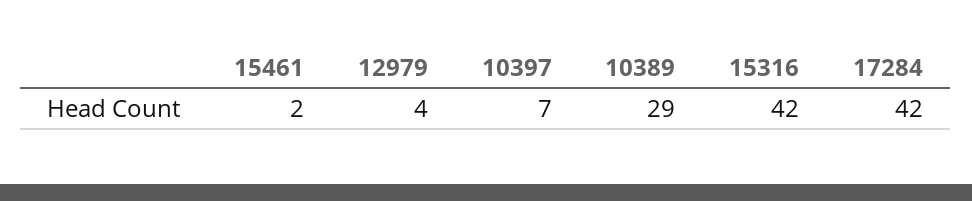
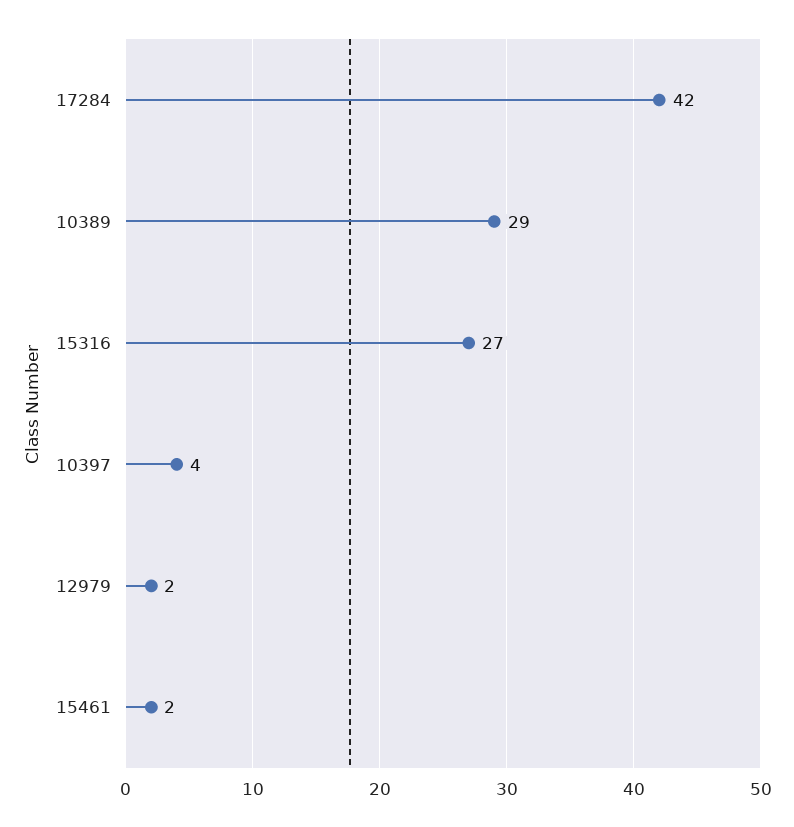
  {
    "15461": 2,
-   "12979": 4,
+   "12979": 2,
-   "10397": 7,
+   "10397": 4,
    "10389": 29,
-   "15316": 42,
+   "15316": 27,
    "17284": 42
  }

